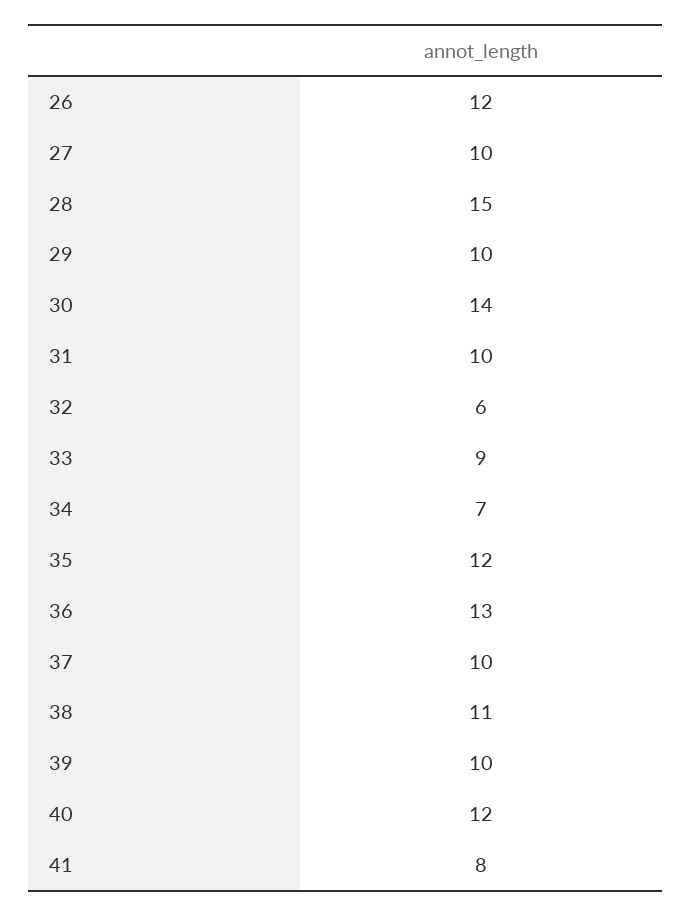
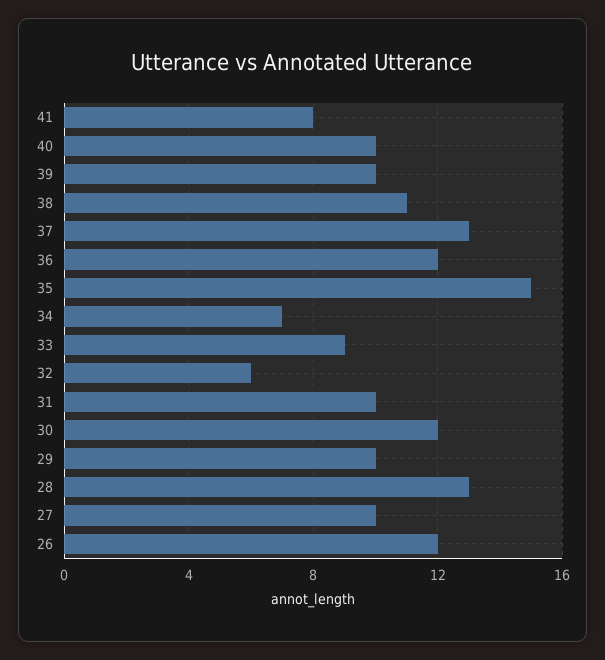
  {
    "26": 12,
    "27": 10,
-   "28": 15,
+   "28": 13,
    "29": 10,
-   "30": 14,
+   "30": 12,
    "31": 10,
    "32": 6,
    "33": 9,
    "34": 7,
-   "35": 12,
+   "35": 15,
-   "36": 13,
+   "36": 12,
-   "37": 10,
+   "37": 13,
    "38": 11,
    "39": 10,
-   "40": 12,
+   "40": 10,
    "41": 8
  }

